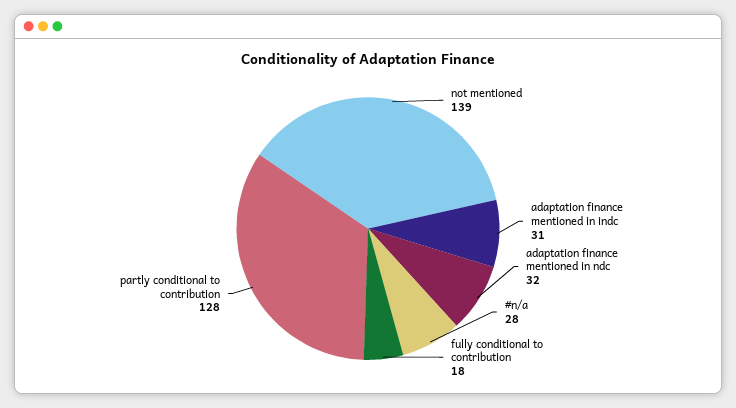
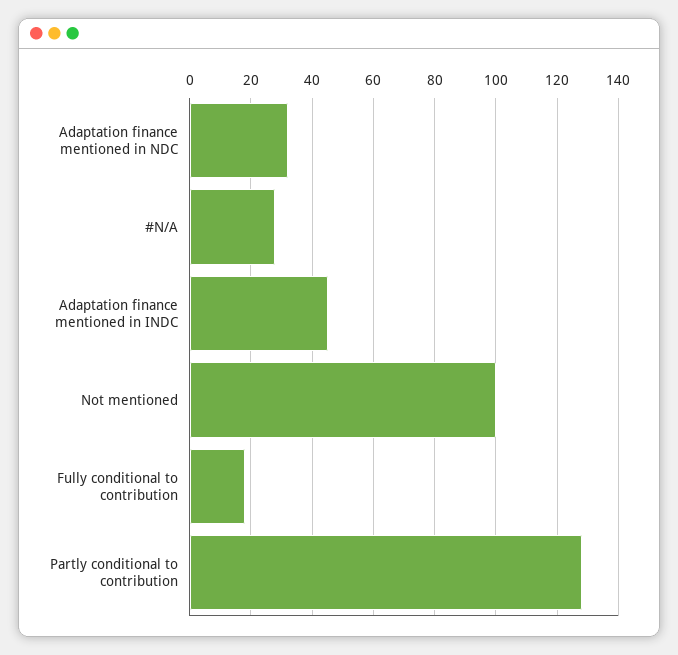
  {
-   "not mentioned": 139,
+   "not mentioned": 100,
-   "adaptation finance mentioned in indc": 31,
+   "adaptation finance mentioned in indc": 45,
    "adaptation finance mentioned in ndc": 32,
    "#n/a": 28,
    "fully conditional to contribution": 18,
    "partly conditional to contribution": 128
  }

